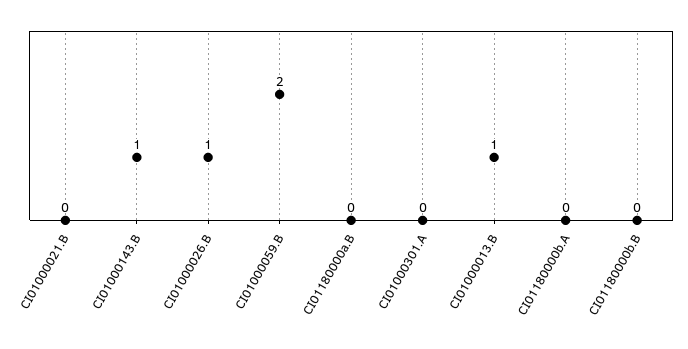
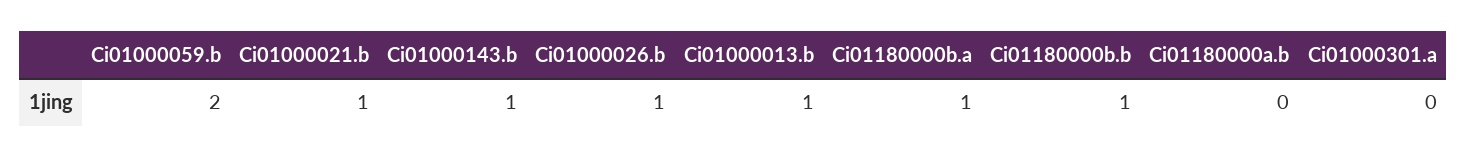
  {
-   "CI01000021.B": 0,
+   "CI01000021.B": 1,
    "CI01000143.B": 1,
    "CI01000026.B": 1,
    "CI01000059.B": 2,
    "CI01180000a.B": 0,
    "CI01000301.A": 0,
    "CI01000013.B": 1,
-   "CI01180000b.A": 0,
+   "CI01180000b.A": 1,
-   "CI01180000b.B": 0
+   "CI01180000b.B": 1
  }

